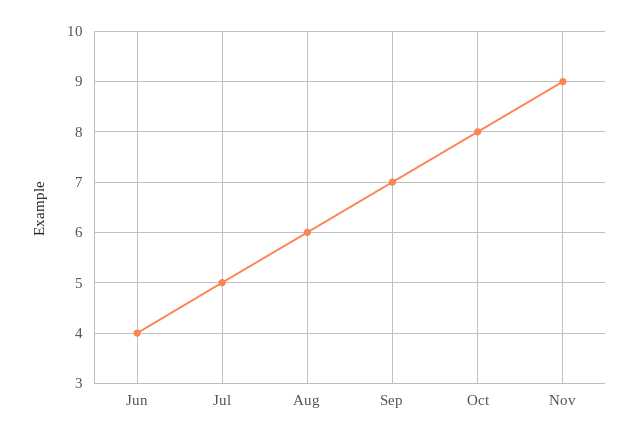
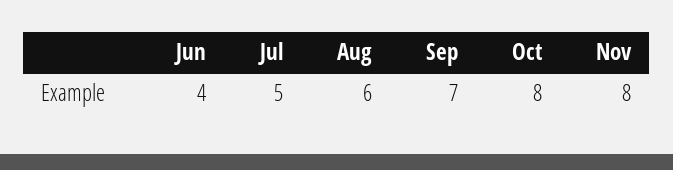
  {
    "Jun": 4,
    "Jul": 5,
    "Aug": 6,
    "Sep": 7,
    "Oct": 8,
-   "Nov": 9
+   "Nov": 8
  }

